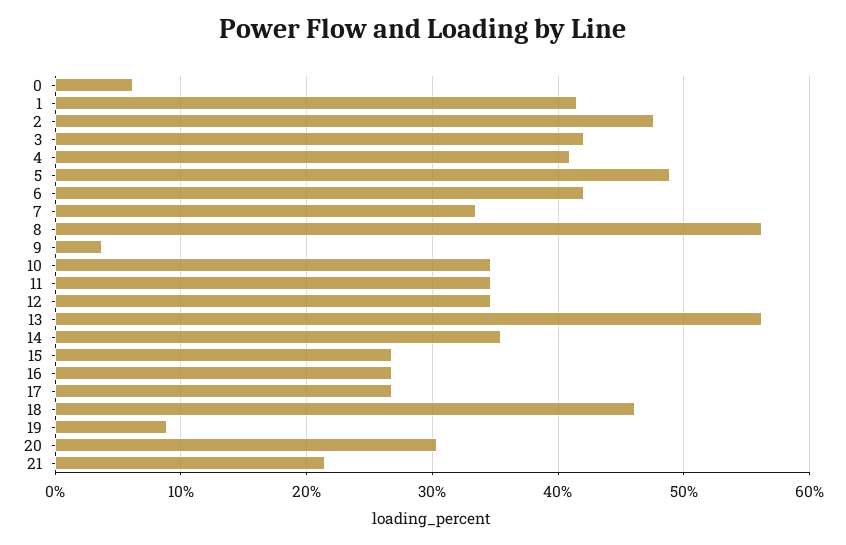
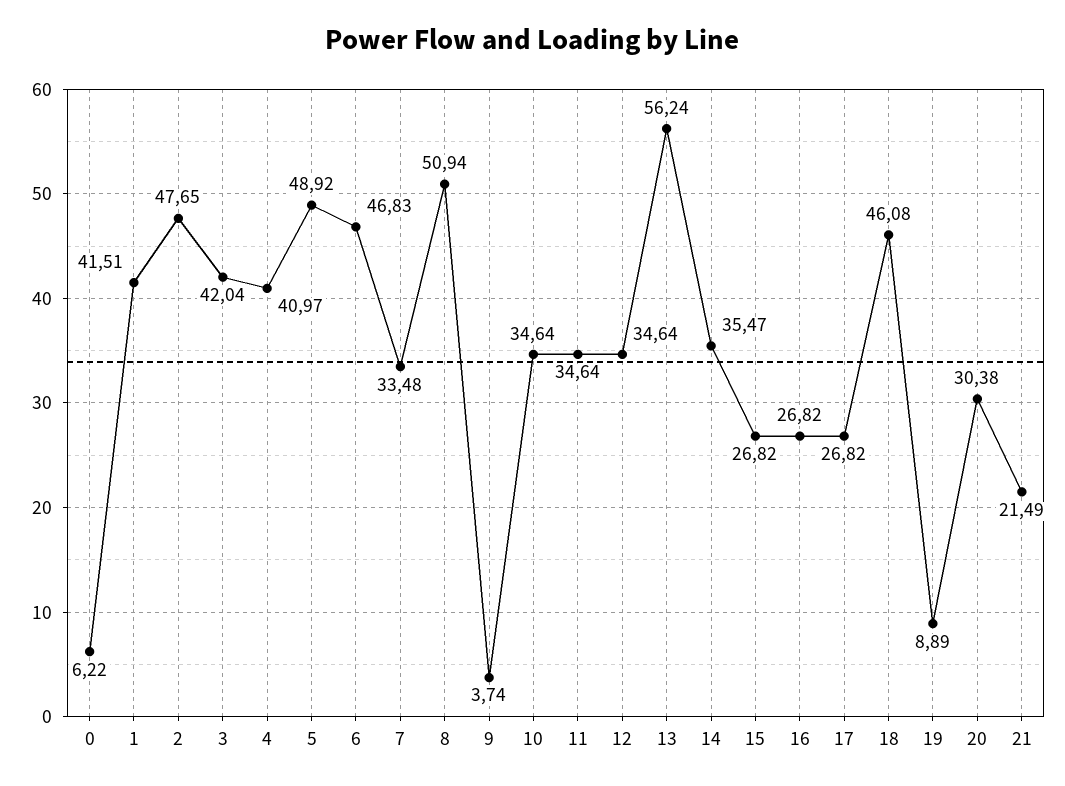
  {
    "0": 6.22,
    "1": 41.51,
    "2": 47.65,
    "3": 42.04,
    "4": 40.97,
    "5": 48.92,
-   "6": 42,
+   "6": 46.83,
    "7": 33.48,
-   "8": 56,
+   "8": 50.94,
    "9": 3.74,
    "10": 34.64,
    "11": 34.64,
    "12": 34.64,
    "13": 56.24,
    "14": 35.47,
    "15": 26.82,
    "16": 26.82,
    "17": 26.82,
    "18": 46.08,
    "19": 8.89,
    "20": 30.38,
    "21": 21.49
  }

